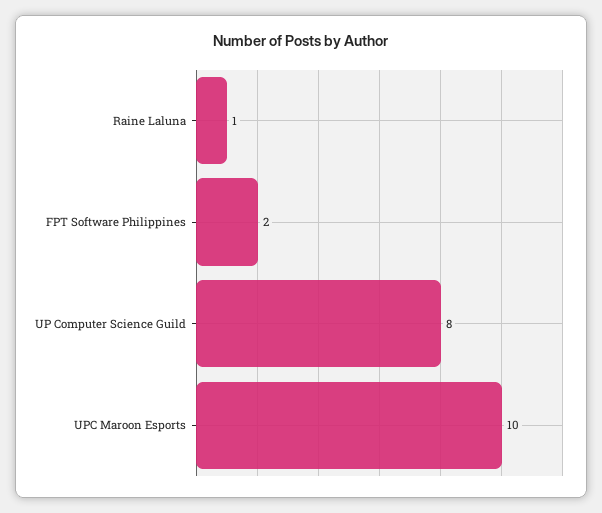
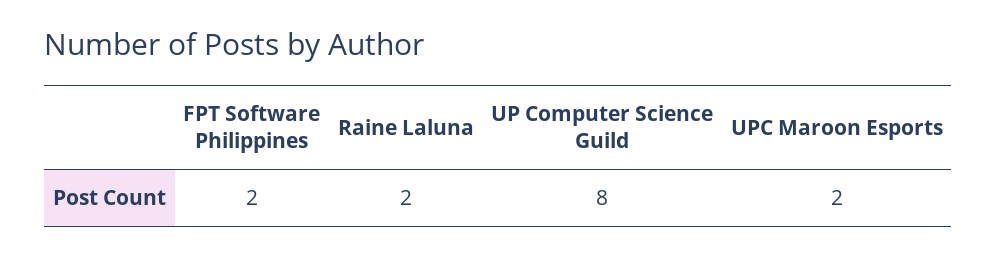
  {
-   "Raine Laluna": 1,
+   "Raine Laluna": 2,
    "FPT Software Philippines": 2,
    "UP Computer Science Guild": 8,
-   "UPC Maroon Esports": 10
+   "UPC Maroon Esports": 2
  }

